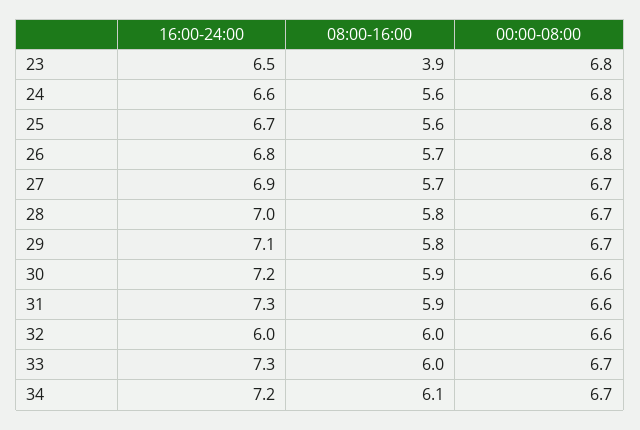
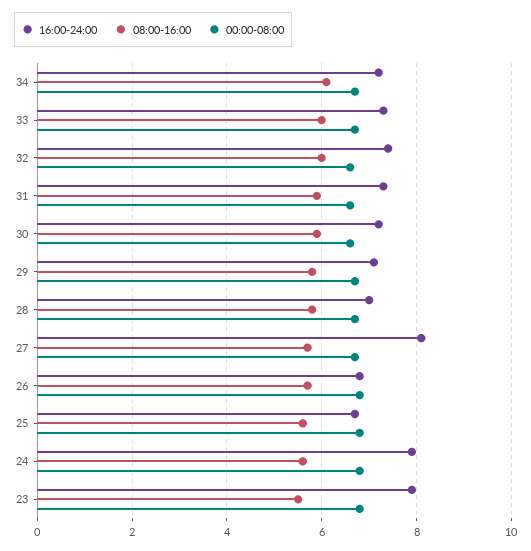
  {
    "16:00-24:00": {
-     "23": 6.5,
+     "23": 8,
-     "24": 6.6,
+     "24": 8,
      "25": 6.7,
      "26": 6.8,
-     "27": 6.9,
+     "27": 8,
      "28": 7,
      "29": 7.1,
      "30": 7.2,
      "31": 7.3,
-     "32": 6,
+     "32": 7.5,
      "33": 7.3,
      "34": 7.2
    },
    "08:00-16:00": {
-     "23": 3.9,
+     "23": 5.5,
      "24": 5.6,
      "25": 5.6,
      "26": 5.7,
      "27": 5.7,
      "28": 5.8,
      "29": 5.8,
      "30": 5.9,
      "31": 5.9,
      "32": 6,
      "33": 6,
      "34": 6.1
    },
    "00:00-08:00": {
      "23": 6.8,
      "24": 6.8,
      "25": 6.8,
      "26": 6.8,
      "27": 6.7,
      "28": 6.7,
      "29": 6.7,
      "30": 6.6,
      "31": 6.6,
      "32": 6.6,
      "33": 6.7,
      "34": 6.7
    }
  }

